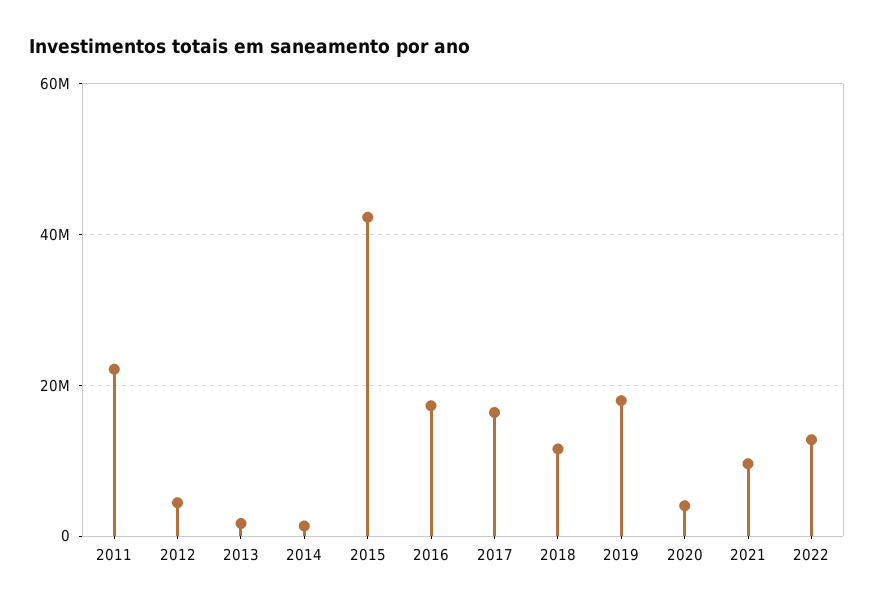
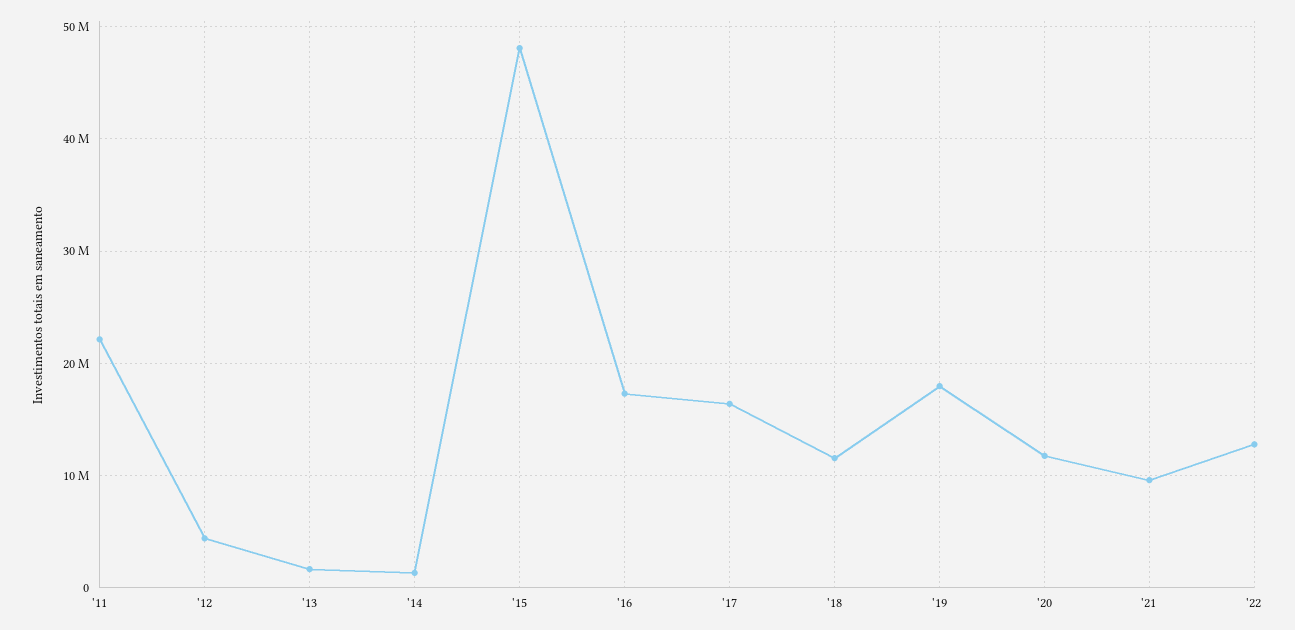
  {
    "2011": 22000000,
    "2012": 4000000,
    "2013": 2000000,
    "2014": 1000000,
-   "2015": 42000000,
+   "2015": 48000000,
    "2016": 17000000,
    "2017": 16000000,
    "2018": 12000000,
    "2019": 18000000,
-   "2020": 4000000,
+   "2020": 12000000,
    "2021": 10000000,
    "2022": 13000000
  }

